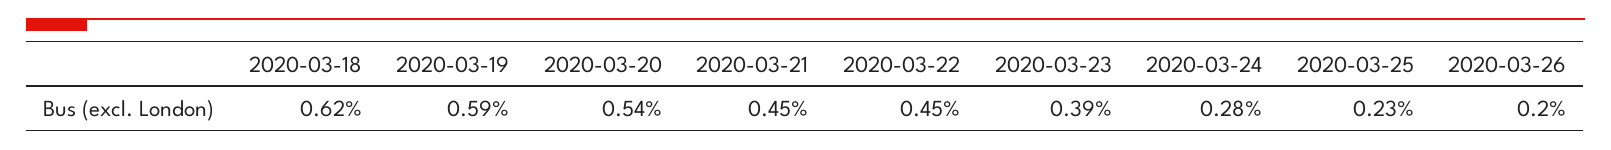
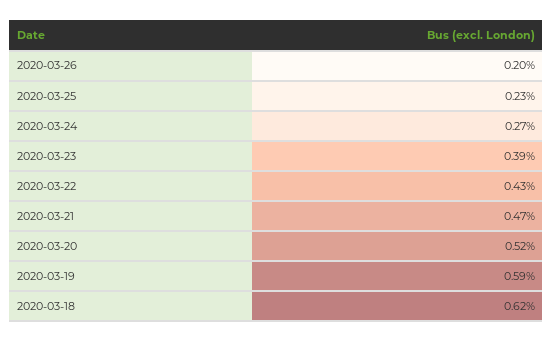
  {
    "2020-03-18": 0.62,
    "2020-03-19": 0.59,
-   "2020-03-20": 0.54,
+   "2020-03-20": 0.52,
-   "2020-03-21": 0.45,
+   "2020-03-21": 0.47,
-   "2020-03-22": 0.45,
+   "2020-03-22": 0.43,
    "2020-03-23": 0.39,
-   "2020-03-24": 0.28,
+   "2020-03-24": 0.27,
    "2020-03-25": 0.23,
    "2020-03-26": 0.2
  }

